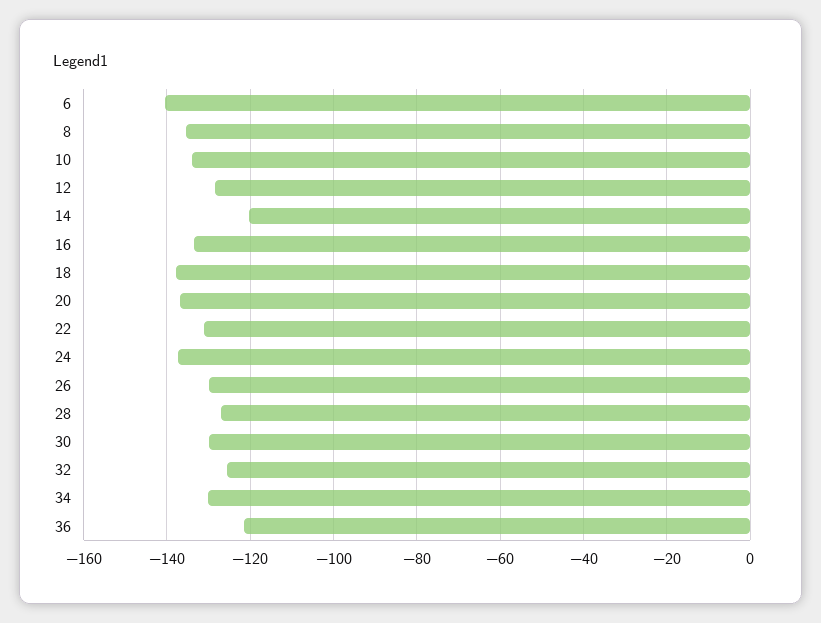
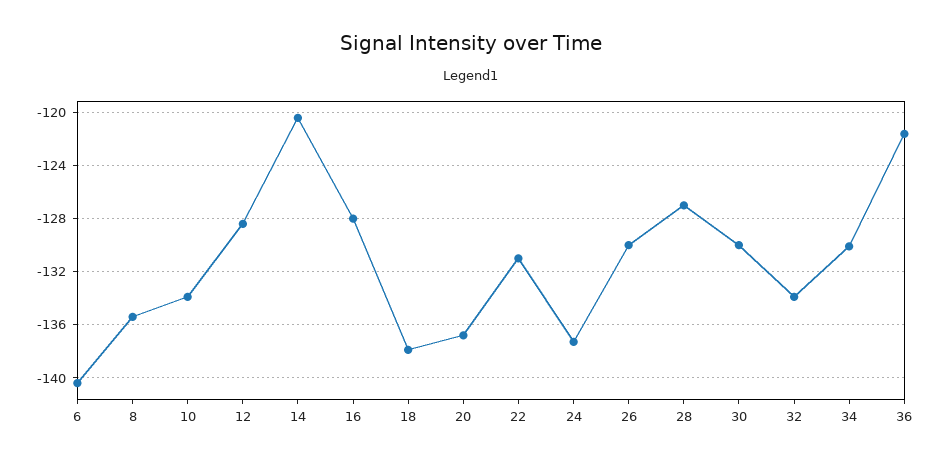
  {
    "6": -140.5,
    "8": -135.5,
    "10": -134,
    "12": -128.5,
    "14": -120.5,
-   "16": -134,
+   "16": -128,
    "18": -138,
    "20": -137,
    "22": -131,
    "24": -137.5,
    "26": -130,
    "28": -127,
    "30": -130,
-   "32": -126,
+   "32": -134,
    "34": -130,
    "36": -121.5
  }

